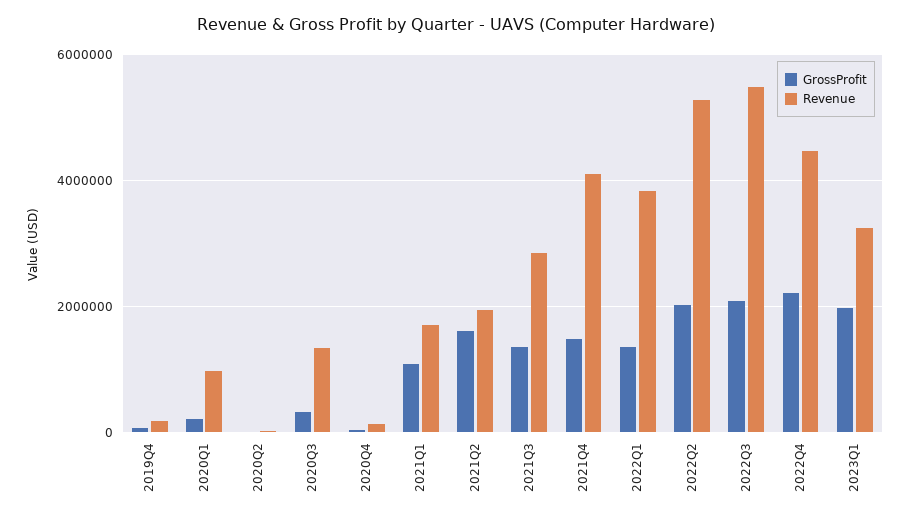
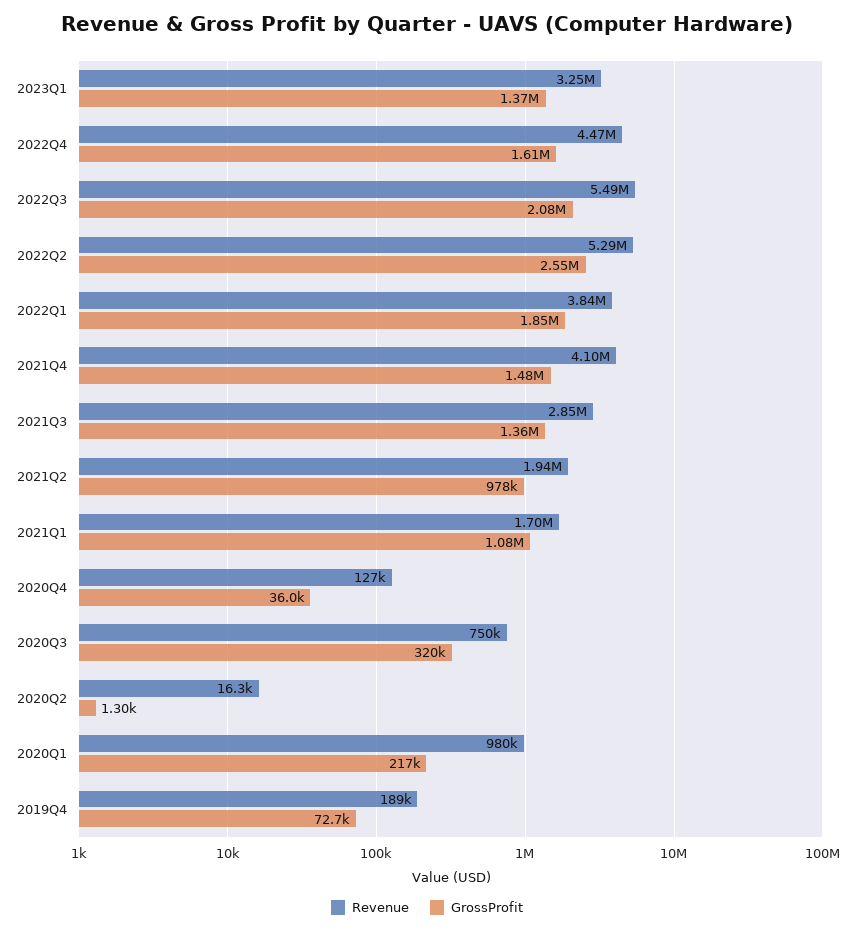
  {
    "GrossProfit": {
      "2019Q4": 72700,
      "2020Q1": 217000,
      "2020Q2": 1300,
      "2020Q3": 320000,
      "2020Q4": 36000,
      "2021Q1": 1080000,
-     "2021Q2": 1600000,
+     "2021Q2": 978000,
      "2021Q3": 1360000,
      "2021Q4": 1480000,
-     "2022Q1": 1400000,
+     "2022Q1": 1850000,
-     "2022Q2": 2000000,
+     "2022Q2": 2550000,
      "2022Q3": 2080000,
-     "2022Q4": 2200000,
+     "2022Q4": 1610000,
-     "2023Q1": 2000000
+     "2023Q1": 1370000
    },
    "Revenue": {
      "2019Q4": 189000,
      "2020Q1": 980000,
      "2020Q2": 16300,
-     "2020Q3": 1400000,
+     "2020Q3": 750000,
      "2020Q4": 127000,
      "2021Q1": 1700000,
      "2021Q2": 1940000,
      "2021Q3": 2850000,
      "2021Q4": 4100000,
      "2022Q1": 3840000,
      "2022Q2": 5290000,
      "2022Q3": 5490000,
      "2022Q4": 4470000,
      "2023Q1": 3250000
    }
  }

